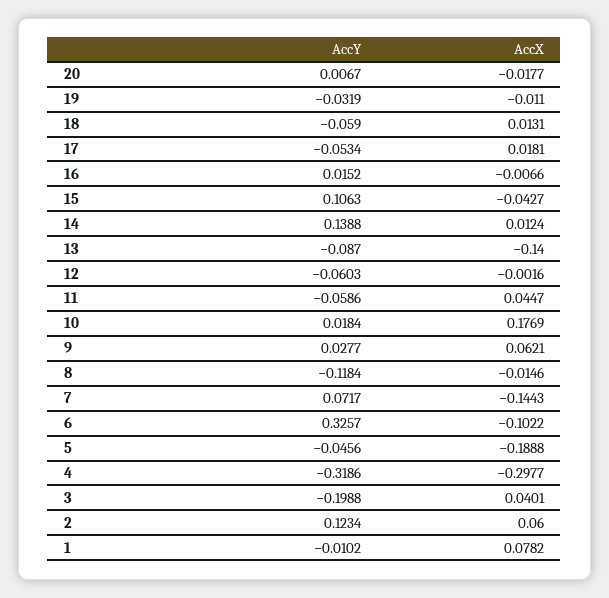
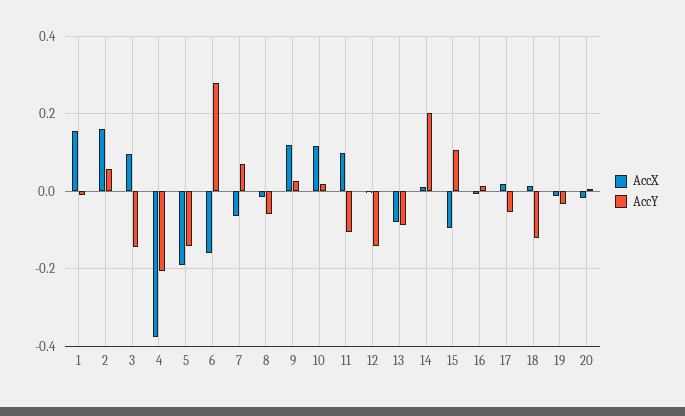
  {
    "AccY": {
      "20": 0.0067,
      "19": -0.0319,
-     "18": -0.059,
+     "18": -0.12,
      "17": -0.0534,
      "16": 0.0152,
      "15": 0.1063,
-     "14": 0.1388,
+     "14": 0.2,
      "13": -0.087,
-     "12": -0.0603,
+     "12": -0.14,
-     "11": -0.0586,
+     "11": -0.1,
      "10": 0.0184,
      "9": 0.0277,
-     "8": -0.1184,
+     "8": -0.06,
      "7": 0.0717,
-     "6": 0.3257,
+     "6": 0.28,
-     "5": -0.0456,
+     "5": -0.14,
-     "4": -0.3186,
+     "4": -0.2,
-     "3": -0.1988,
+     "3": -0.14,
-     "2": 0.1234,
+     "2": 0.06,
      "1": -0.0102
    },
    "AccX": {
      "20": -0.0177,
      "19": -0.011,
      "18": 0.0131,
      "17": 0.0181,
      "16": -0.0066,
-     "15": -0.0427,
+     "15": -0.1,
      "14": 0.0124,
-     "13": -0.14,
+     "13": -0.08,
      "12": -0.0016,
-     "11": 0.0447,
+     "11": 0.1,
-     "10": 0.1769,
+     "10": 0.12,
-     "9": 0.0621,
+     "9": 0.12,
      "8": -0.0146,
-     "7": -0.1443,
+     "7": -0.06,
-     "6": -0.1022,
+     "6": -0.16,
      "5": -0.1888,
-     "4": -0.2977,
+     "4": -0.38,
-     "3": 0.0401,
+     "3": 0.1,
-     "2": 0.06,
+     "2": 0.16,
-     "1": 0.0782
+     "1": 0.16
    }
  }

